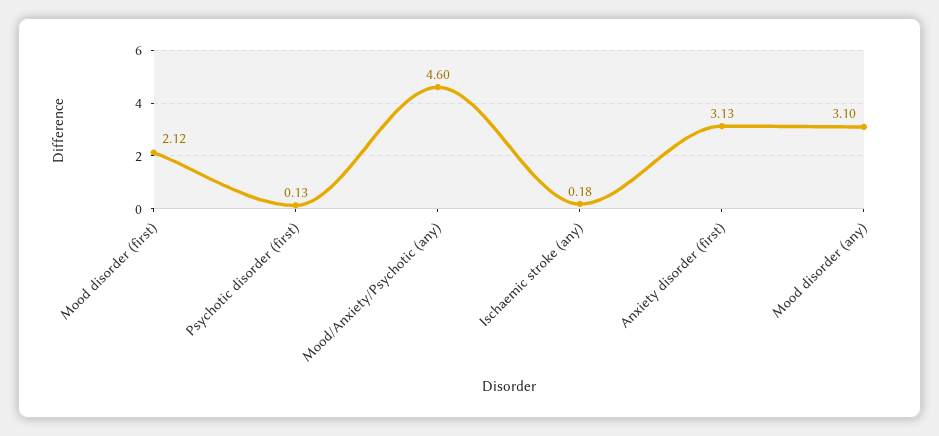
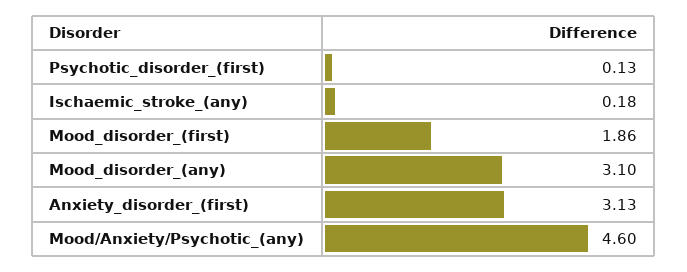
  {
-   "Mood disorder (first)": 2.12,
+   "Mood disorder (first)": 1.86,
    "Psychotic disorder (first)": 0.13,
    "Mood/Anxiety/Psychotic (any)": 4.6,
    "Ischaemic stroke (any)": 0.18,
    "Anxiety disorder (first)": 3.13,
    "Mood disorder (any)": 3.1
  }

